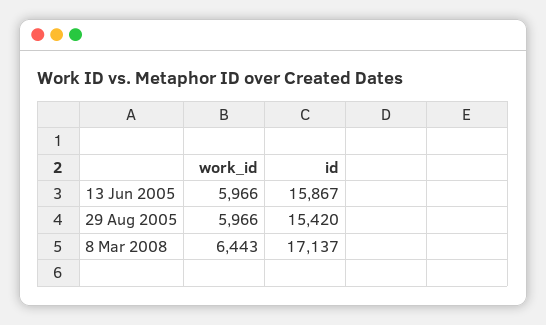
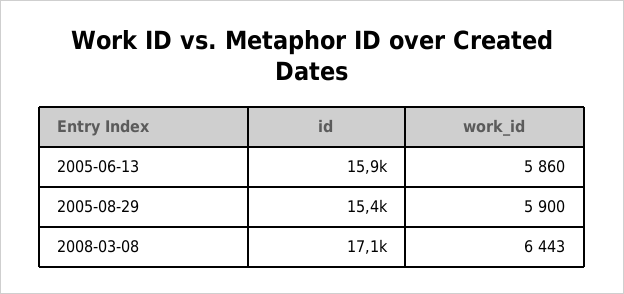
  {
    "work_id": {
-     "13 Jun 2005": 5966,
+     "13 Jun 2005": 5860,
-     "29 Aug 2005": 5966,
+     "29 Aug 2005": 5900,
      "8 Mar 2008": 6443
    },
    "id": {
      "13 Jun 2005": 15867,
      "29 Aug 2005": 15420,
      "8 Mar 2008": 17137
    }
  }

